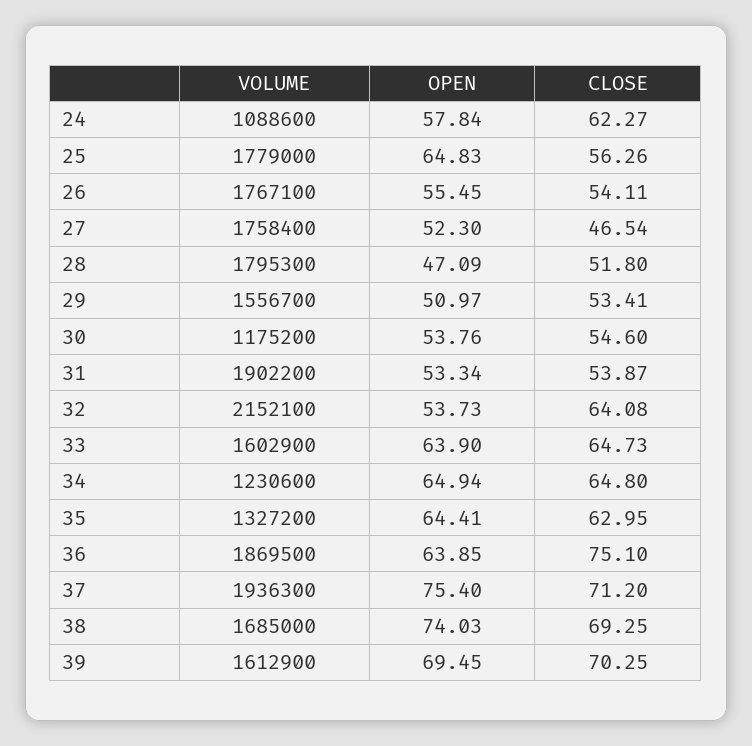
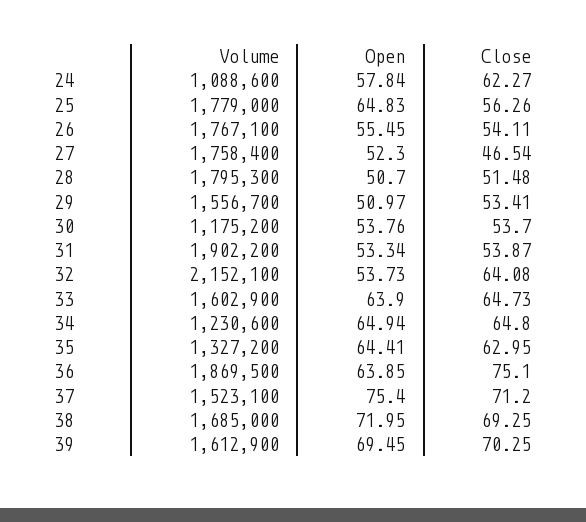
  {
    "VOLUME": {
      "24": 1088600,
      "25": 1779000,
      "26": 1767100,
      "27": 1758400,
      "28": 1795300,
      "29": 1556700,
      "30": 1175200,
      "31": 1902200,
      "32": 2152100,
      "33": 1602900,
      "34": 1230600,
      "35": 1327200,
      "36": 1869500,
-     "37": 1936300,
+     "37": 1523100,
      "38": 1685000,
      "39": 1612900
    },
    "OPEN": {
      "24": 57.84,
      "25": 64.83,
      "26": 55.45,
      "27": 52.3,
-     "28": 47.09,
+     "28": 50.7,
      "29": 50.97,
      "30": 53.76,
      "31": 53.34,
      "32": 53.73,
      "33": 63.9,
      "34": 64.94,
      "35": 64.41,
      "36": 63.85,
      "37": 75.4,
-     "38": 74.03,
+     "38": 71.95,
      "39": 69.45
    },
    "CLOSE": {
      "24": 62.27,
      "25": 56.26,
      "26": 54.11,
      "27": 46.54,
-     "28": 51.8,
+     "28": 51.48,
      "29": 53.41,
-     "30": 54.6,
+     "30": 53.7,
      "31": 53.87,
      "32": 64.08,
      "33": 64.73,
      "34": 64.8,
      "35": 62.95,
      "36": 75.1,
      "37": 71.2,
      "38": 69.25,
      "39": 70.25
    }
  }

